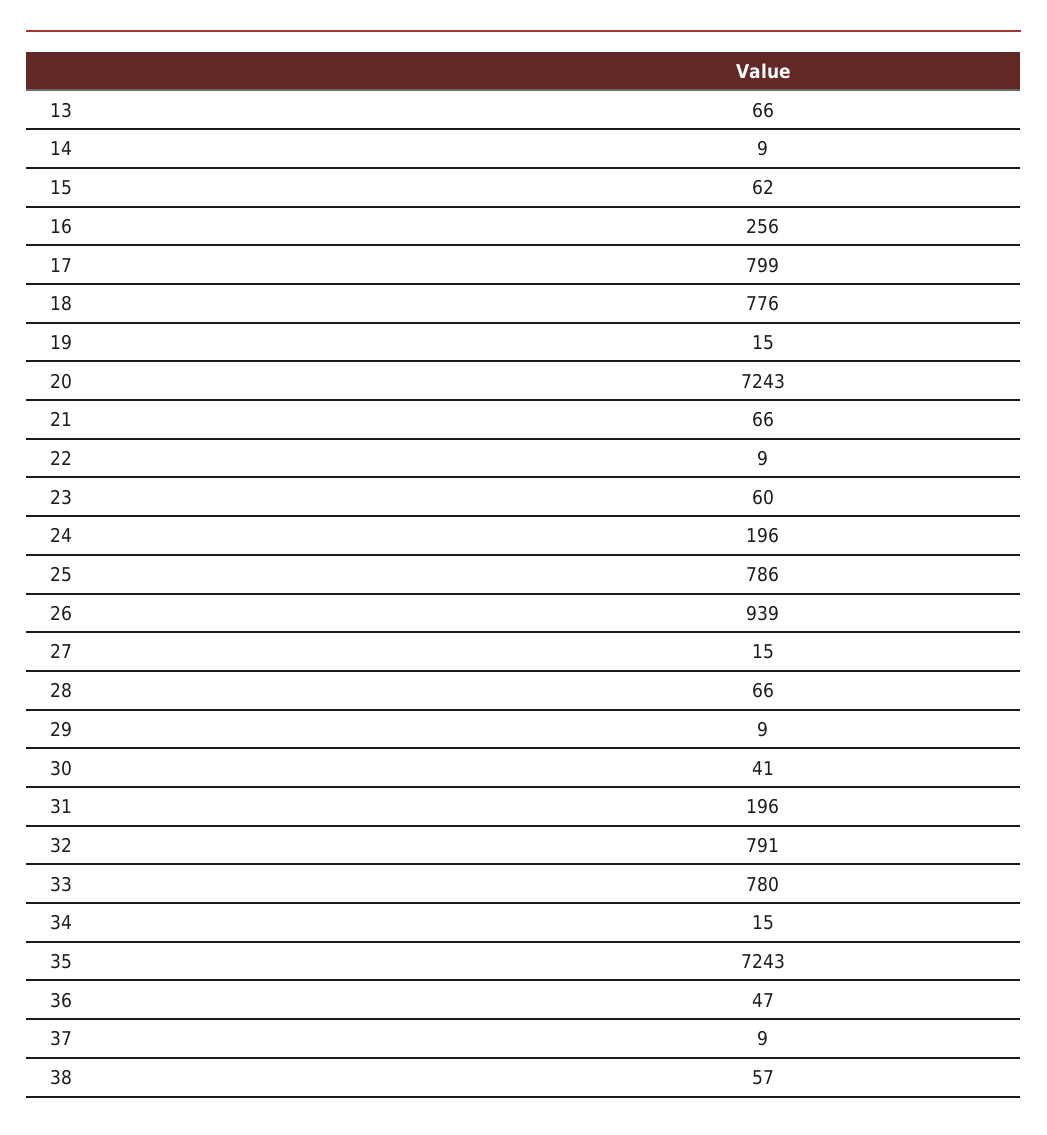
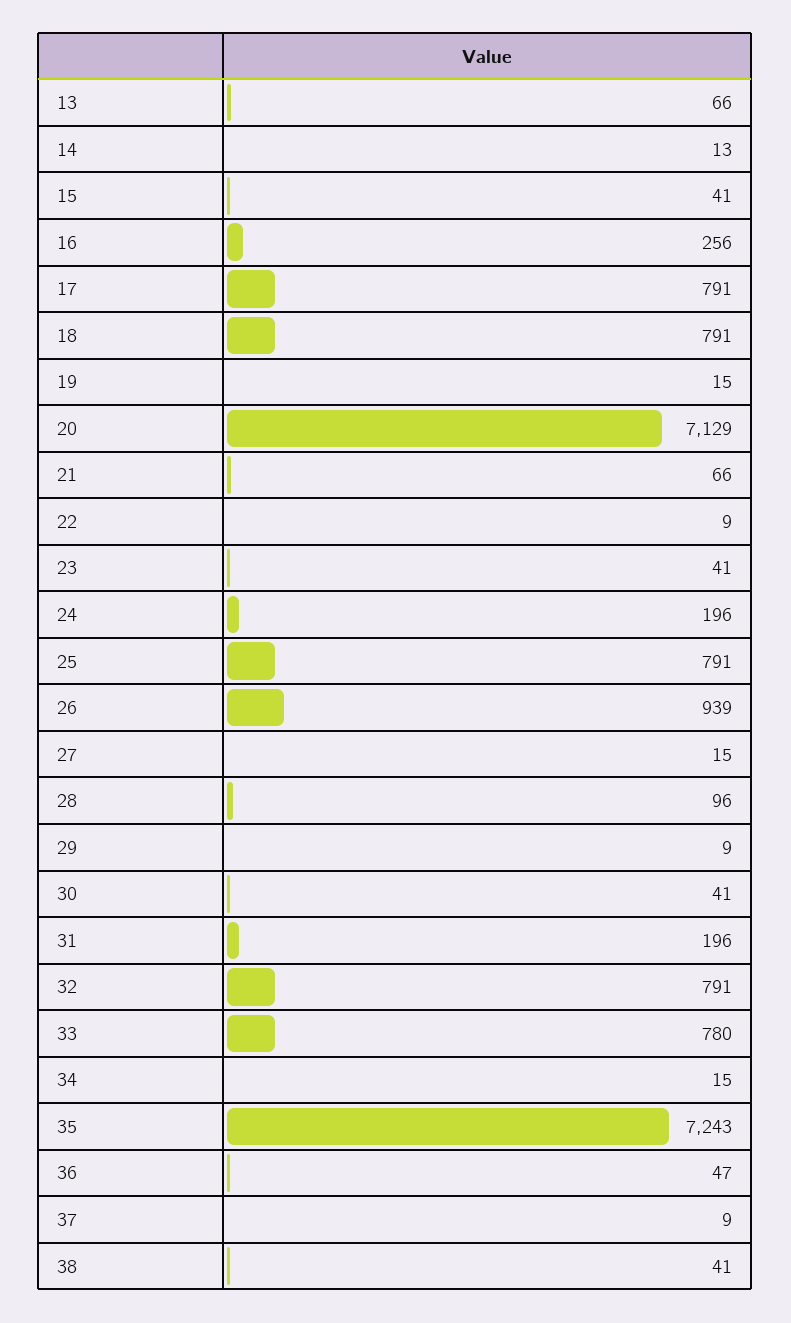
  {
    "13": 66,
-   "14": 9,
+   "14": 13,
-   "15": 62,
+   "15": 41,
    "16": 256,
-   "17": 799,
+   "17": 791,
-   "18": 776,
+   "18": 791,
    "19": 15,
-   "20": 7243,
+   "20": 7129,
    "21": 66,
    "22": 9,
-   "23": 60,
+   "23": 41,
    "24": 196,
-   "25": 786,
+   "25": 791,
    "26": 939,
    "27": 15,
-   "28": 66,
+   "28": 96,
    "29": 9,
    "30": 41,
    "31": 196,
    "32": 791,
    "33": 780,
    "34": 15,
    "35": 7243,
    "36": 47,
    "37": 9,
-   "38": 57
+   "38": 41
  }

